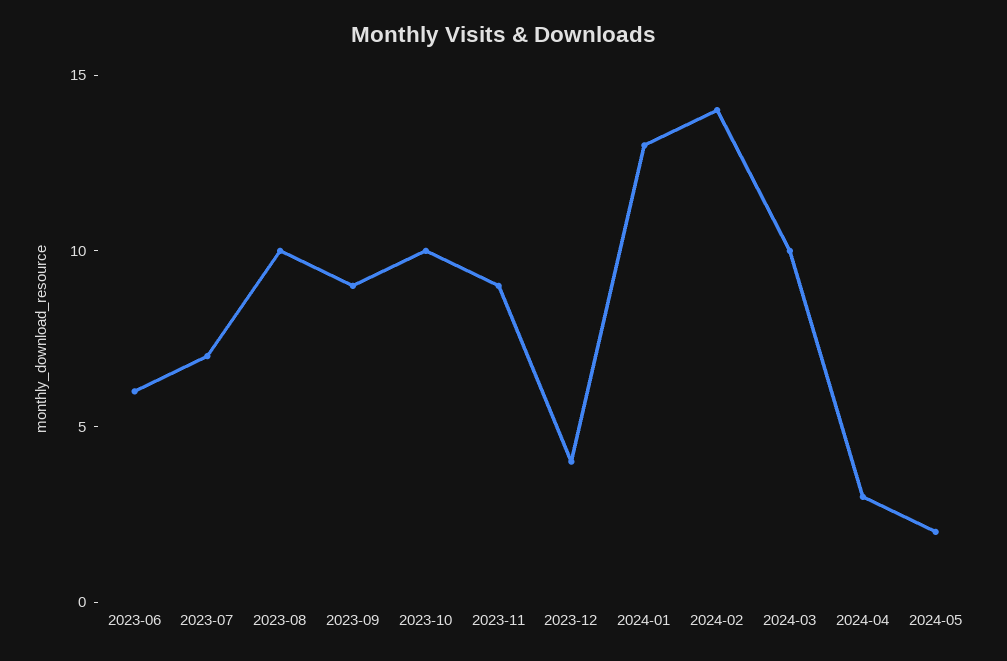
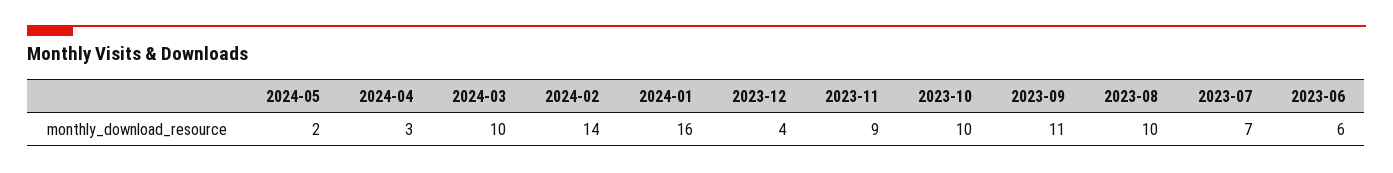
  {
    "2023-06": 6,
    "2023-07": 7,
    "2023-08": 10,
-   "2023-09": 9,
+   "2023-09": 11,
    "2023-10": 10,
    "2023-11": 9,
    "2023-12": 4,
-   "2024-01": 13,
+   "2024-01": 16,
    "2024-02": 14,
    "2024-03": 10,
    "2024-04": 3,
    "2024-05": 2
  }

